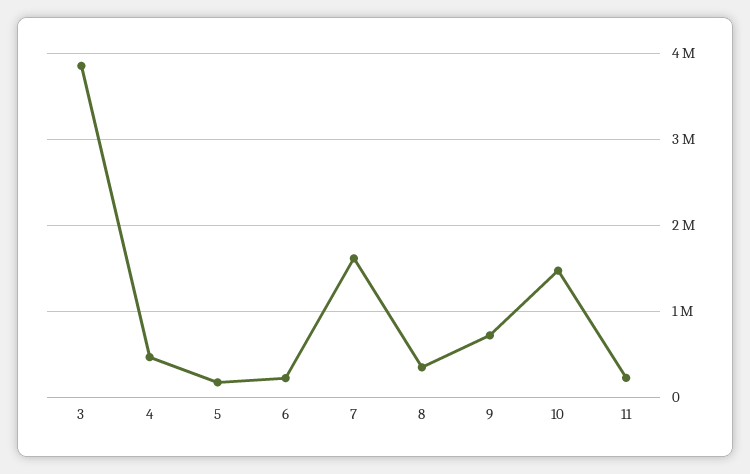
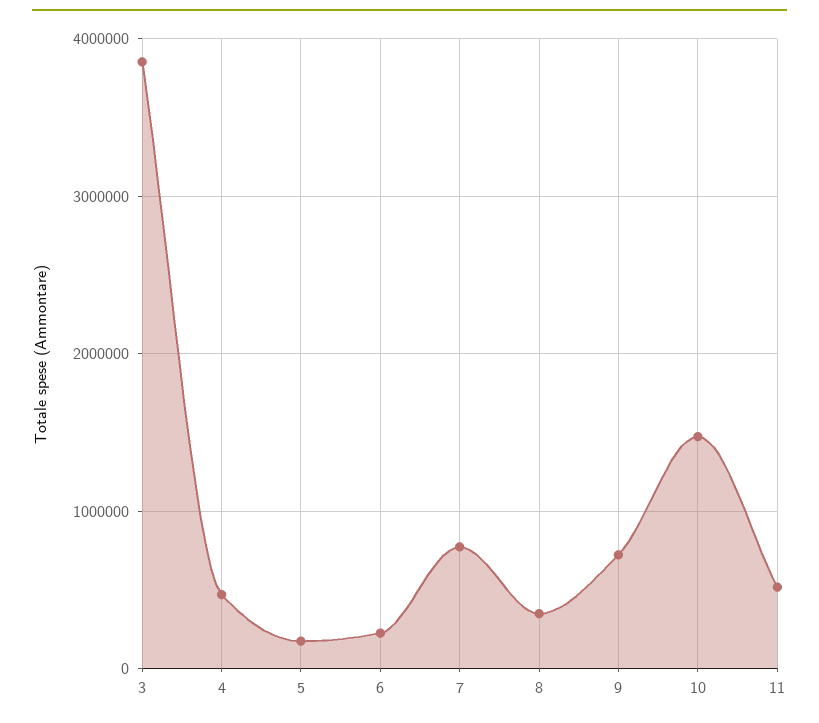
  {
    "3": 3900000,
    "4": 500000,
    "5": 200000,
    "6": 200000,
-   "7": 1600000,
+   "7": 800000,
    "8": 300000,
    "9": 700000,
    "10": 1500000,
-   "11": 200000
+   "11": 500000
  }

